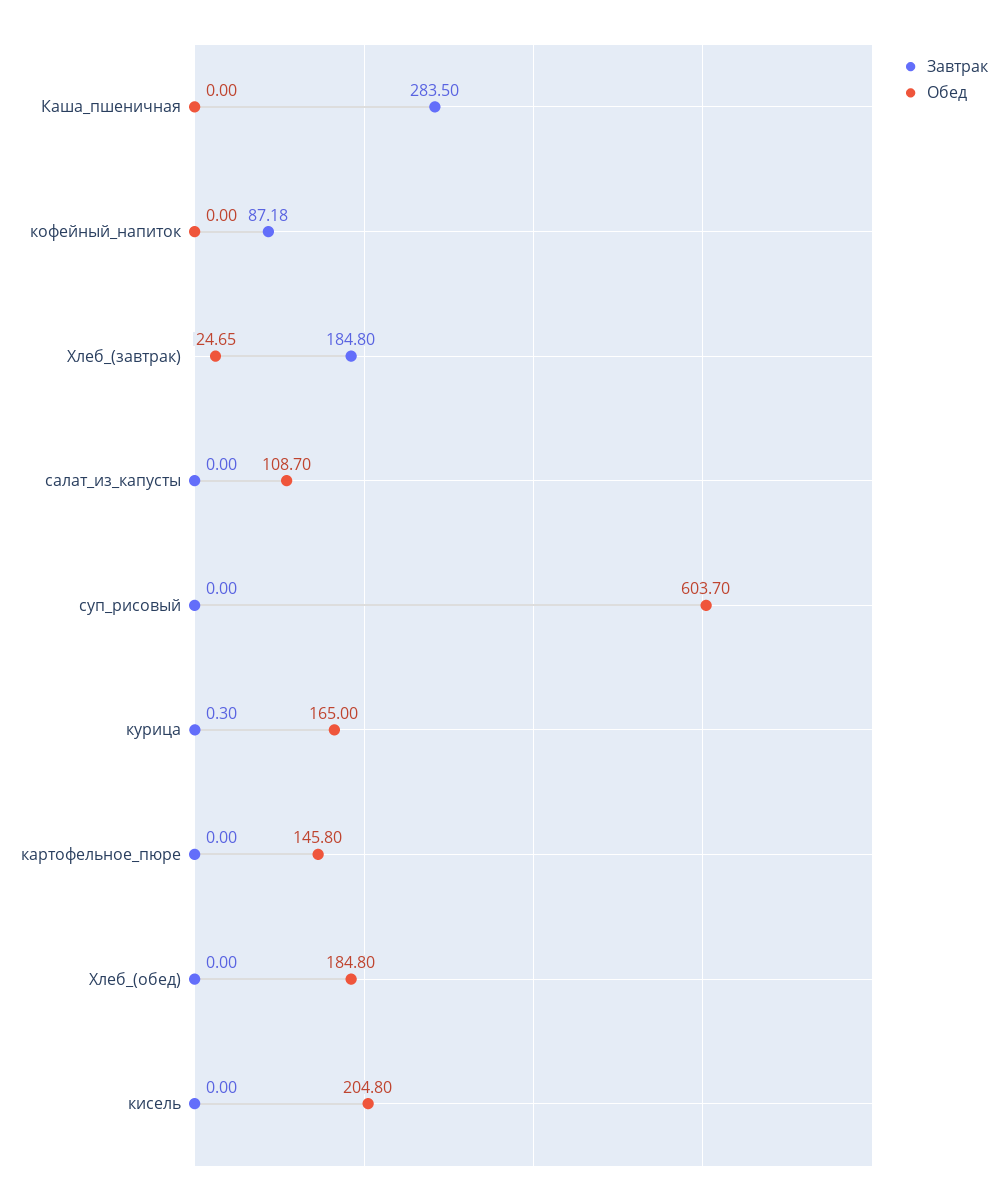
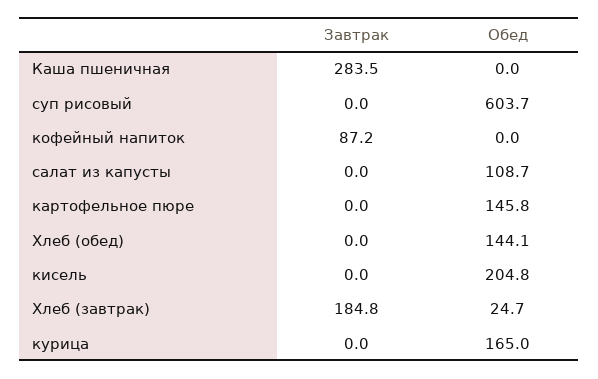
  {
    "Завтрак": {
      "Каша_пшеничная": 283.5,
      "кофейный_напиток": 87.18,
      "Хлеб_(завтрак)": 184.8,
      "салат_из_капусты": 0,
      "суп_рисовый": 0,
-     "курица": 0.3,
+     "курица": 0,
      "картофельное_пюре": 0,
      "Хлеб_(обед)": 0,
      "кисель": 0
    },
    "Обед": {
      "Каша_пшеничная": 0,
      "кофейный_напиток": 0,
      "Хлеб_(завтрак)": 24.65,
      "салат_из_капусты": 108.7,
      "суп_рисовый": 603.7,
      "курица": 165,
      "картофельное_пюре": 145.8,
-     "Хлеб_(обед)": 184.8,
+     "Хлеб_(обед)": 144.1,
      "кисель": 204.8
    }
  }

